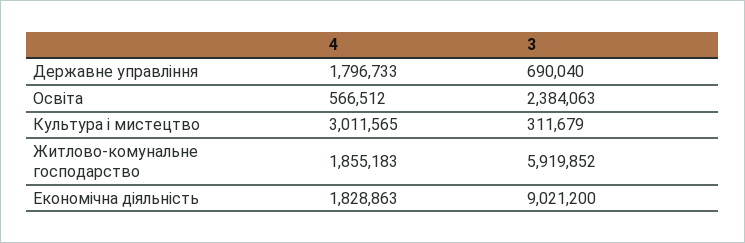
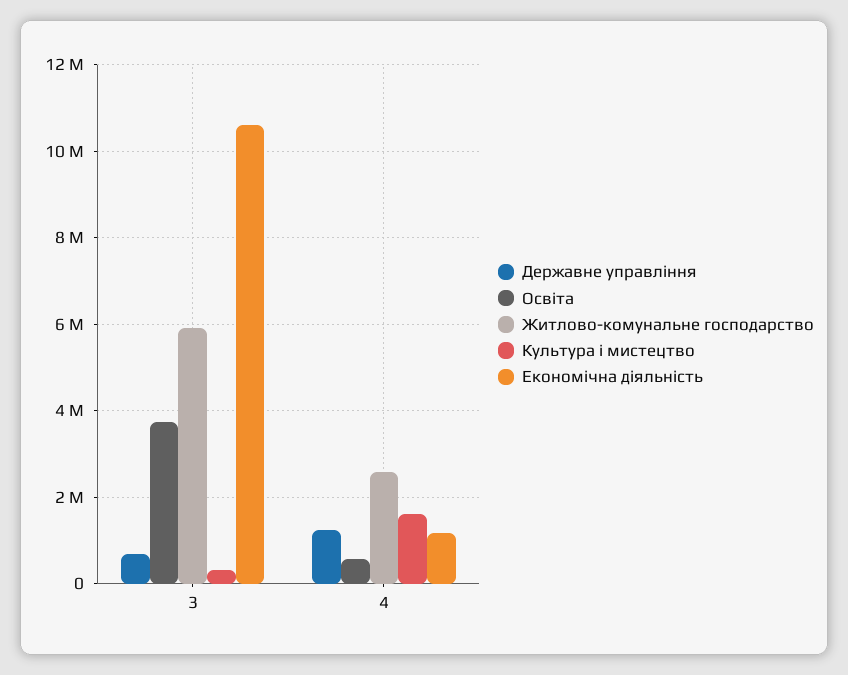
  {
    "Державне управління": {
-     "4": 1796733,
+     "4": 1200000,
      "3": 690040
    },
    "Освіта": {
      "4": 566512,
-     "3": 2384063
+     "3": 3800000
    },
    "Культура i мистецтво": {
-     "4": 3011565,
+     "4": 1600000,
      "3": 311679
    },
    "Житлово-комунальне господарство": {
-     "4": 1855183,
+     "4": 2600000,
      "3": 5919852
    },
    "Економічна діяльність": {
-     "4": 1828863,
+     "4": 1200000,
-     "3": 9021200
+     "3": 10600000
    }
  }

